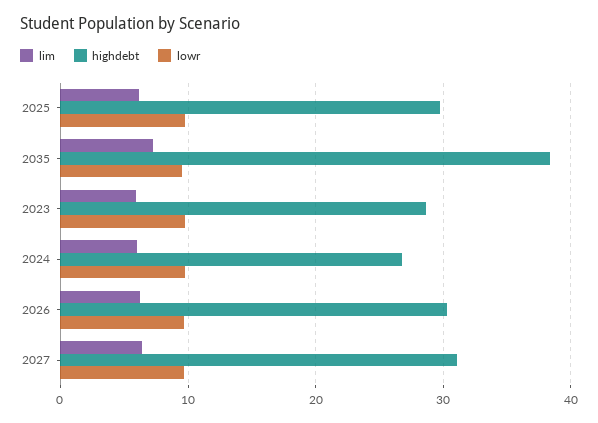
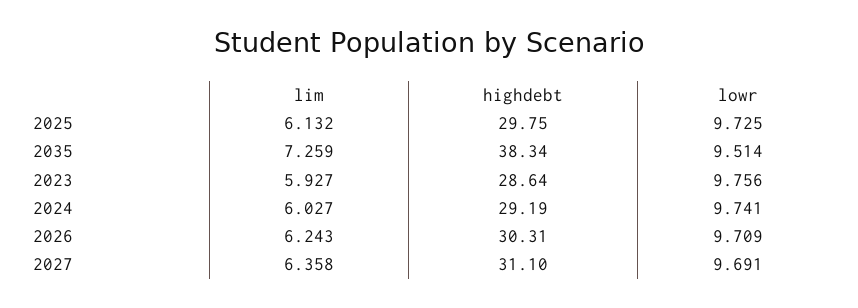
  {
    "lim": {
      "2025": 6.132,
      "2035": 7.259,
      "2023": 5.927,
      "2024": 6.027,
      "2026": 6.243,
      "2027": 6.358
    },
    "highdebt": {
      "2025": 29.75,
      "2035": 38.34,
      "2023": 28.64,
-     "2024": 27,
+     "2024": 29.19,
      "2026": 30.31,
      "2027": 31.1
    },
    "lowr": {
      "2025": 9.725,
      "2035": 9.514,
      "2023": 9.756,
      "2024": 9.741,
      "2026": 9.709,
      "2027": 9.691
    }
  }

